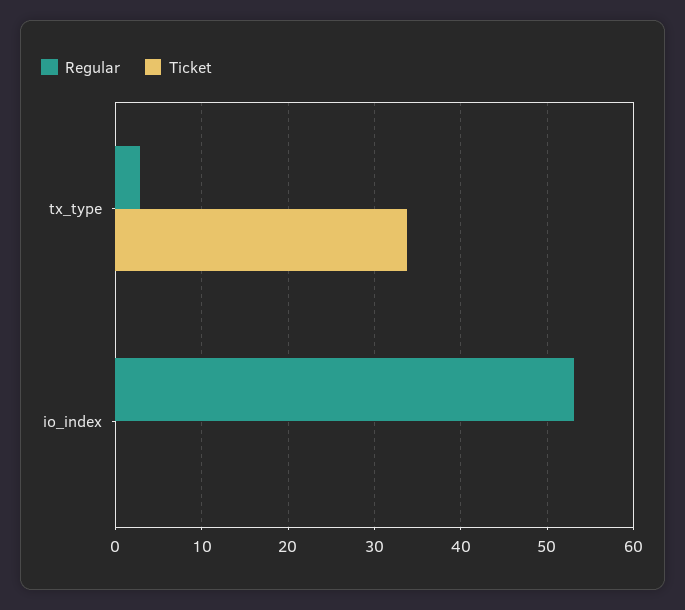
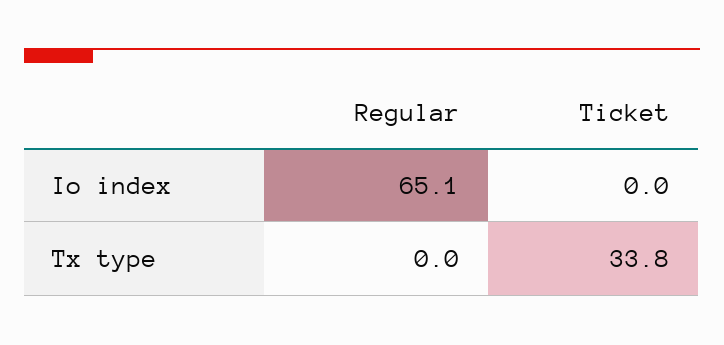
  {
    "Regular": {
-     "tx_type": 3,
+     "tx_type": 0,
-     "io_index": 53
+     "io_index": 65.1
    },
    "Ticket": {
      "tx_type": 33.8,
      "io_index": 0
    }
  }

